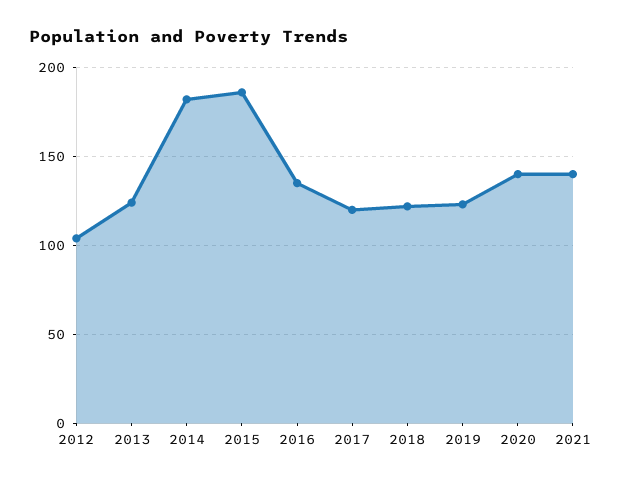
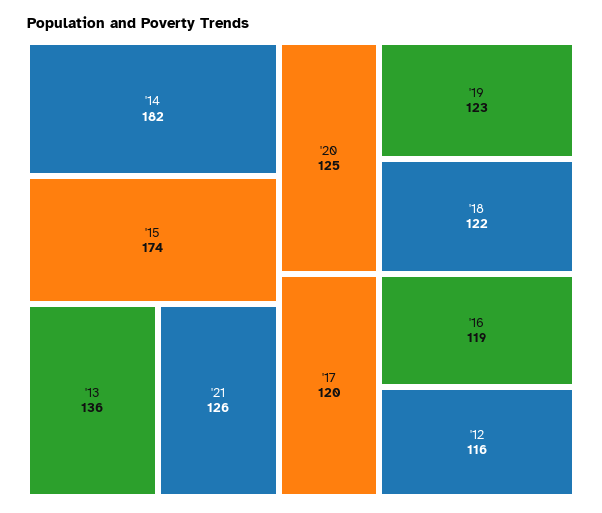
  {
-   "2012": 105,
+   "2012": 116,
-   "2013": 125,
+   "2013": 136,
    "2014": 182,
-   "2015": 185,
+   "2015": 174,
-   "2016": 135,
+   "2016": 119,
    "2017": 120,
    "2018": 122,
    "2019": 123,
-   "2020": 140,
+   "2020": 125,
-   "2021": 140
+   "2021": 126
  }

